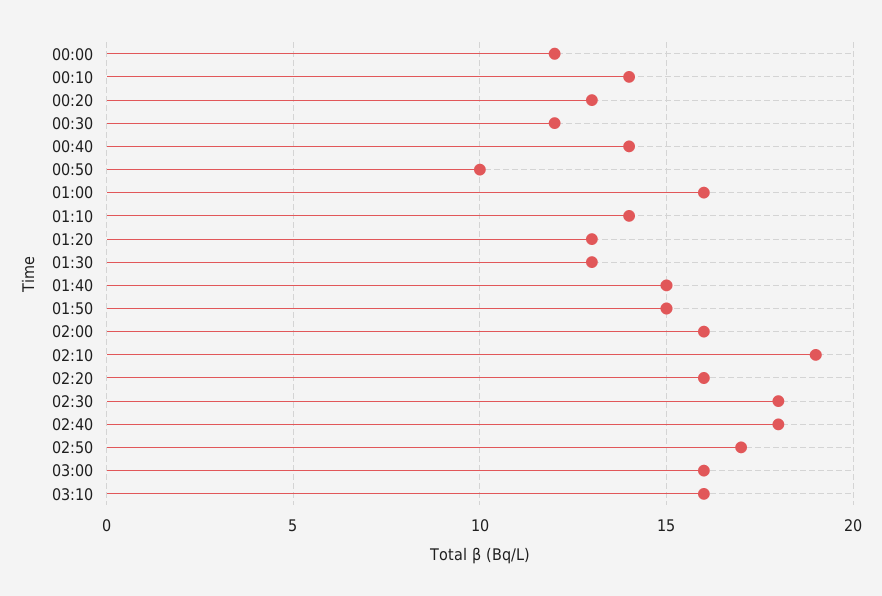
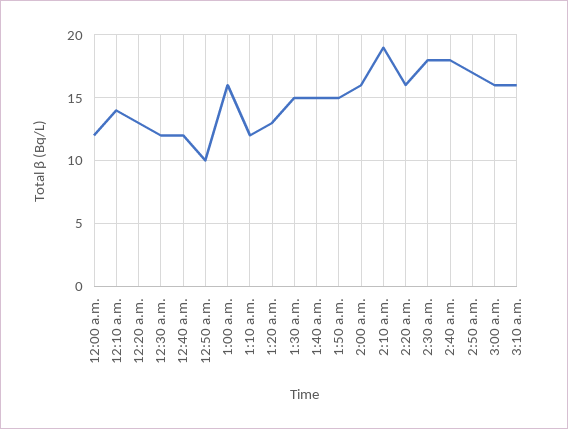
  {
    "00:00": 12,
    "00:10": 14,
    "00:20": 13,
    "00:30": 12,
-   "00:40": 14,
+   "00:40": 12,
    "00:50": 10,
    "01:00": 16,
-   "01:10": 14,
+   "01:10": 12,
    "01:20": 13,
-   "01:30": 13,
+   "01:30": 15,
    "01:40": 15,
    "01:50": 15,
    "02:00": 16,
    "02:10": 19,
    "02:20": 16,
    "02:30": 18,
    "02:40": 18,
    "02:50": 17,
    "03:00": 16,
    "03:10": 16
  }

